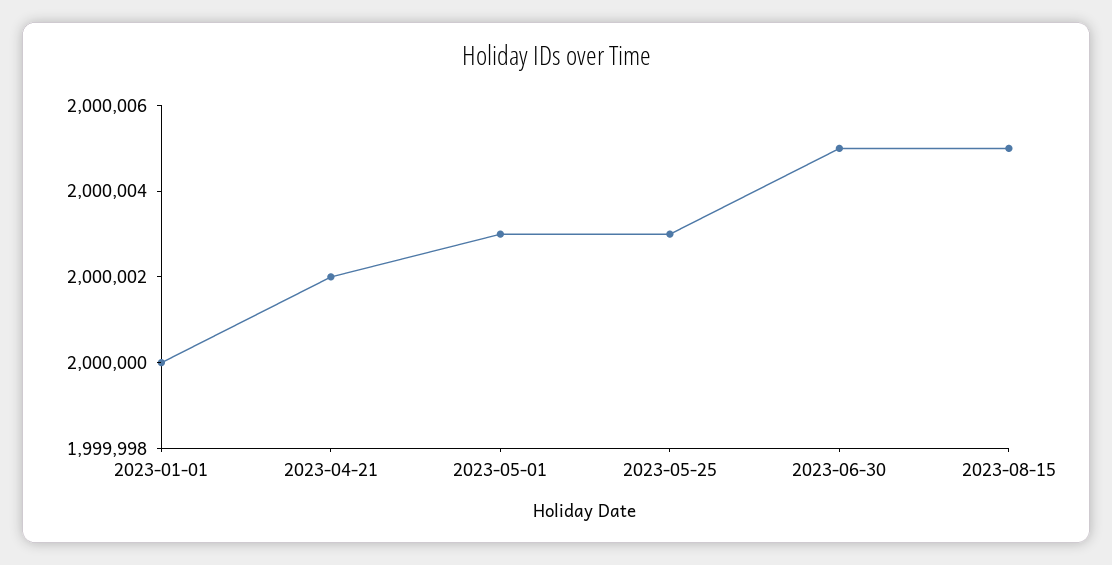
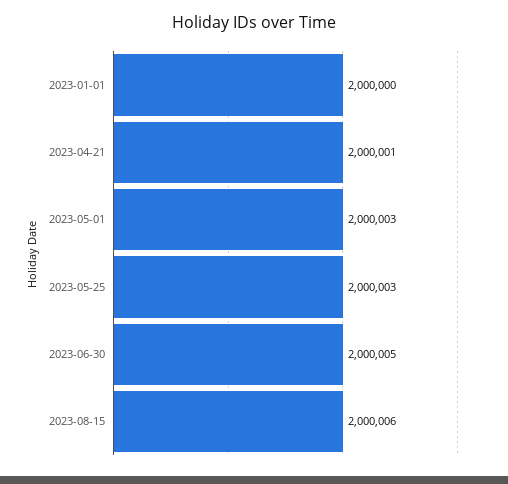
  {
    "2023-01-01": 2000000,
-   "2023-04-21": 2000002,
+   "2023-04-21": 2000001,
    "2023-05-01": 2000003,
    "2023-05-25": 2000003,
    "2023-06-30": 2000005,
-   "2023-08-15": 2000005
+   "2023-08-15": 2000006
  }

